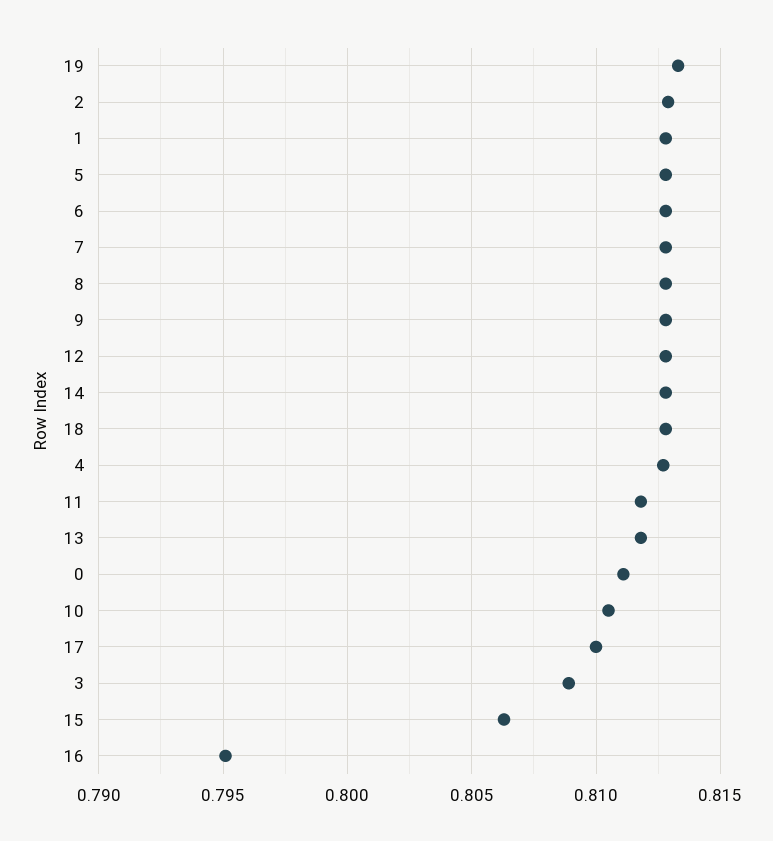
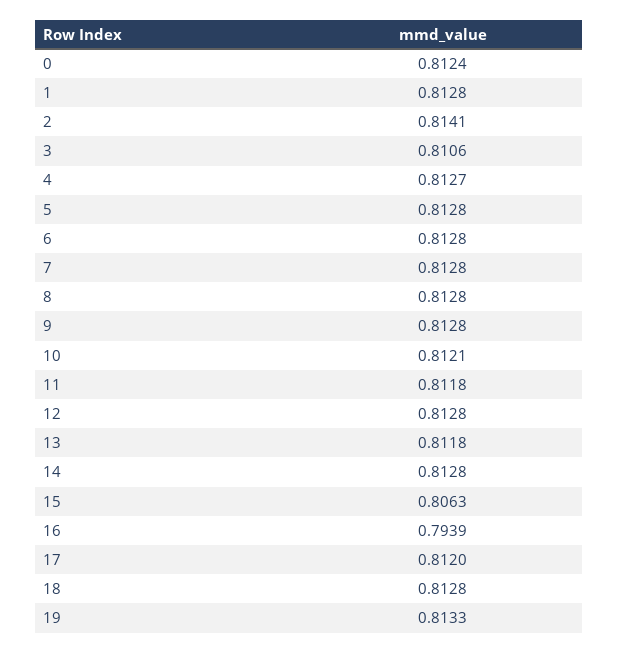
  {
    "19": 0.8133,
-   "2": 0.813,
+   "2": 0.8141,
    "1": 0.8128,
    "5": 0.8128,
    "6": 0.8128,
    "7": 0.8128,
    "8": 0.8128,
    "9": 0.8128,
    "12": 0.8128,
    "14": 0.8128,
    "18": 0.8128,
    "4": 0.8127,
    "11": 0.8118,
    "13": 0.8118,
-   "0": 0.811,
+   "0": 0.8124,
-   "10": 0.8105,
+   "10": 0.8121,
-   "17": 0.81,
+   "17": 0.812,
-   "3": 0.809,
+   "3": 0.8106,
    "15": 0.8063,
-   "16": 0.795
+   "16": 0.7939
  }

